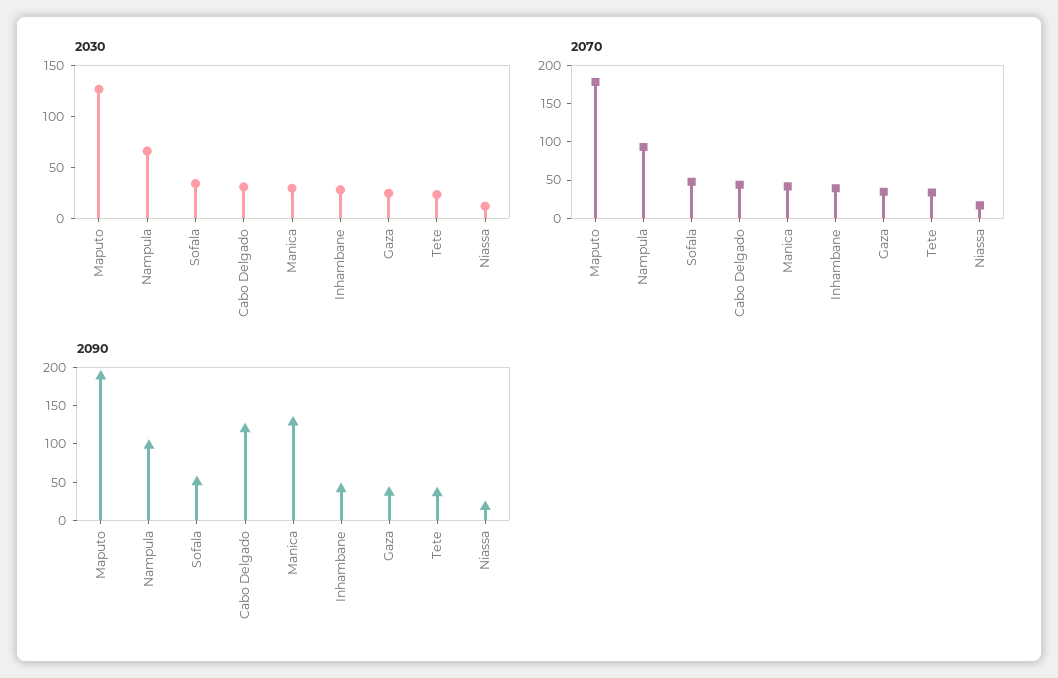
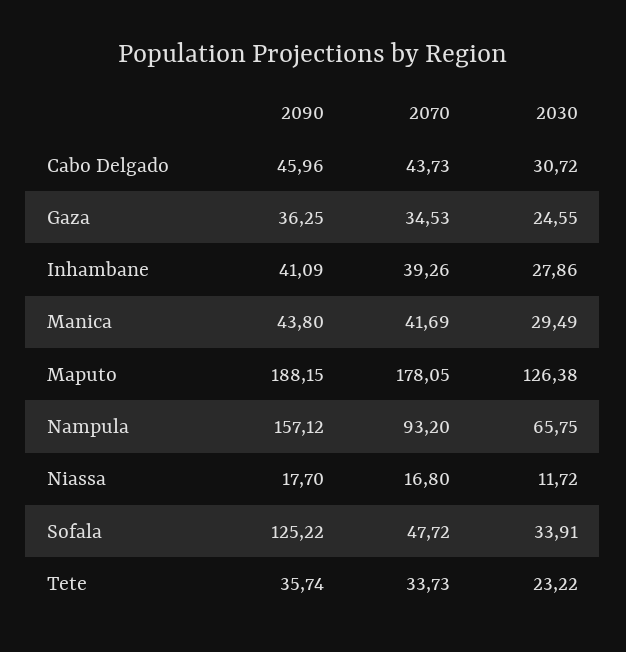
  {
    "2030": {
      "Maputo": 126.38,
      "Nampula": 65.75,
      "Sofala": 33.91,
      "Cabo Delgado": 30.72,
      "Manica": 29.49,
      "Inhambane": 27.86,
      "Gaza": 24.55,
      "Tete": 23.22,
      "Niassa": 11.72
    },
    "2070": {
      "Maputo": 178.05,
      "Nampula": 93.2,
      "Sofala": 47.72,
      "Cabo Delgado": 43.73,
      "Manica": 41.69,
      "Inhambane": 39.26,
      "Gaza": 34.53,
      "Tete": 33.73,
      "Niassa": 16.8
    },
    "2090": {
      "Maputo": 188.15,
-     "Nampula": 100,
+     "Nampula": 157.12,
-     "Sofala": 50,
+     "Sofala": 125.22,
-     "Cabo Delgado": 125,
+     "Cabo Delgado": 45.96,
-     "Manica": 125,
+     "Manica": 43.8,
      "Inhambane": 41.09,
      "Gaza": 36.25,
      "Tete": 35.74,
      "Niassa": 17.7
    }
  }

